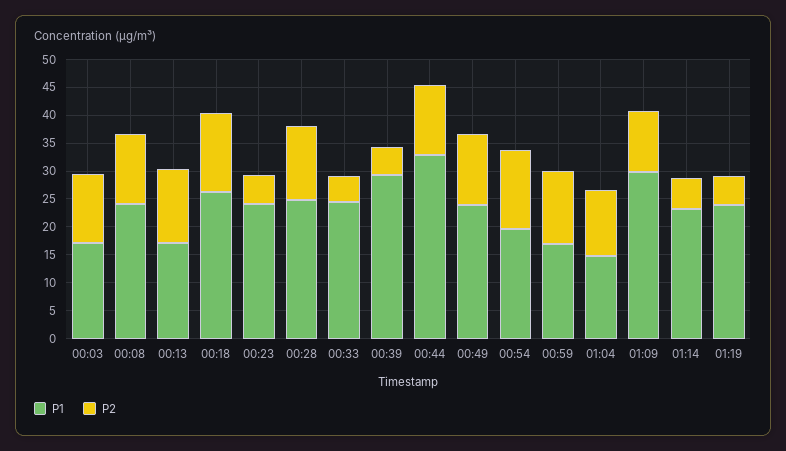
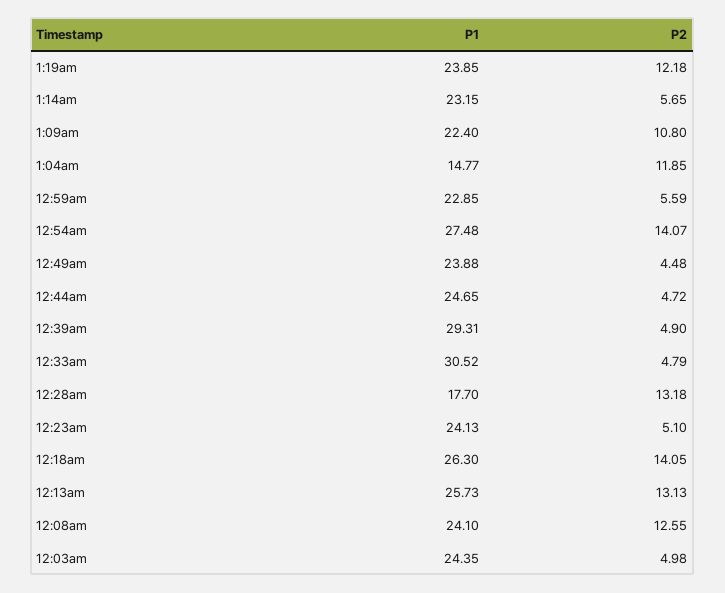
  {
    "P1": {
-     "00:03": 17.5,
+     "00:03": 24.35,
      "00:08": 24.1,
-     "00:13": 17.5,
+     "00:13": 25.73,
      "00:18": 26.3,
      "00:23": 24.13,
-     "00:28": 25,
+     "00:28": 17.7,
-     "00:33": 25,
+     "00:33": 30.52,
      "00:39": 29.31,
-     "00:44": 32.5,
+     "00:44": 24.65,
      "00:49": 23.88,
-     "00:54": 20,
+     "00:54": 27.48,
-     "00:59": 17.5,
+     "00:59": 22.85,
      "01:04": 14.77,
-     "01:09": 30,
+     "01:09": 22.4,
      "01:14": 23.15,
      "01:19": 23.85
    },
    "P2": {
-     "00:03": 12.5,
+     "00:03": 4.98,
      "00:08": 12.55,
      "00:13": 13.13,
      "00:18": 14.05,
      "00:23": 5.1,
      "00:28": 13.18,
      "00:33": 4.79,
      "00:39": 4.9,
-     "00:44": 12.5,
+     "00:44": 4.72,
-     "00:49": 12.5,
+     "00:49": 4.48,
      "00:54": 14.07,
-     "00:59": 12.5,
+     "00:59": 5.59,
      "01:04": 11.85,
      "01:09": 10.8,
      "01:14": 5.65,
-     "01:19": 5
+     "01:19": 12.18
    }
  }

